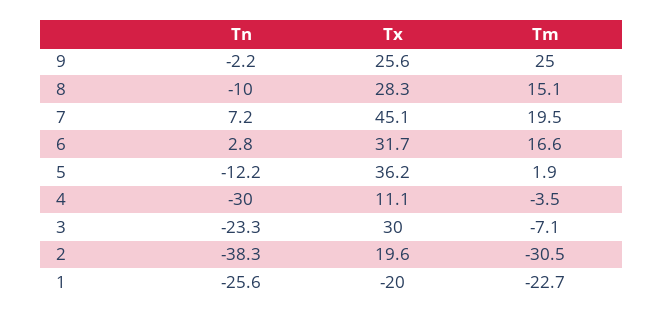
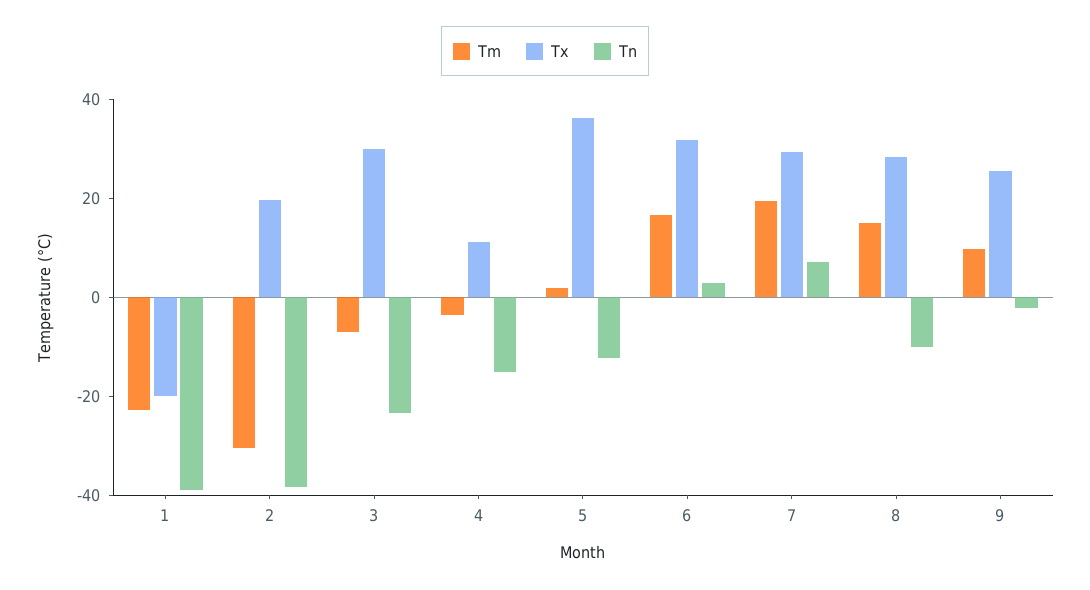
  {
    "Tn": {
      "9": -2.2,
      "8": -10,
      "7": 7.2,
      "6": 2.8,
      "5": -12.2,
-     "4": -30,
+     "4": -15,
      "3": -23.3,
      "2": -38.3,
-     "1": -25.6
+     "1": -40
    },
    "Tx": {
      "9": 25.6,
      "8": 28.3,
-     "7": 45.1,
+     "7": 30,
      "6": 31.7,
      "5": 36.2,
      "4": 11.1,
      "3": 30,
      "2": 19.6,
      "1": -20
    },
    "Tm": {
-     "9": 25,
+     "9": 10,
      "8": 15.1,
      "7": 19.5,
      "6": 16.6,
      "5": 1.9,
      "4": -3.5,
      "3": -7.1,
      "2": -30.5,
      "1": -22.7
    }
  }

